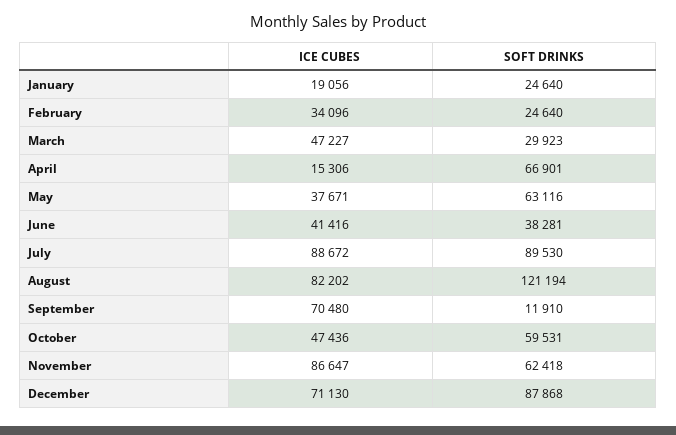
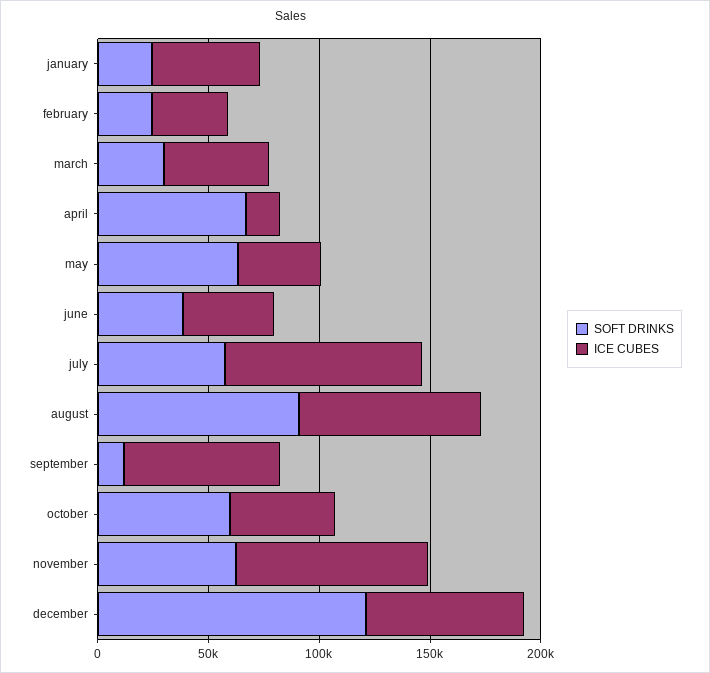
  {
    "ICE CUBES": {
-     "January": 19056,
+     "January": 50000,
      "February": 34096,
      "March": 47227,
      "April": 15306,
      "May": 37671,
      "June": 41416,
      "July": 88672,
      "August": 82202,
      "September": 70480,
      "October": 47436,
      "November": 86647,
      "December": 71130
    },
    "SOFT DRINKS": {
      "January": 24640,
      "February": 24640,
      "March": 29923,
      "April": 66901,
      "May": 63116,
      "June": 38281,
-     "July": 89530,
+     "July": 60000,
-     "August": 121194,
+     "August": 90000,
      "September": 11910,
      "October": 59531,
      "November": 62418,
-     "December": 87868
+     "December": 120000
    }
  }

